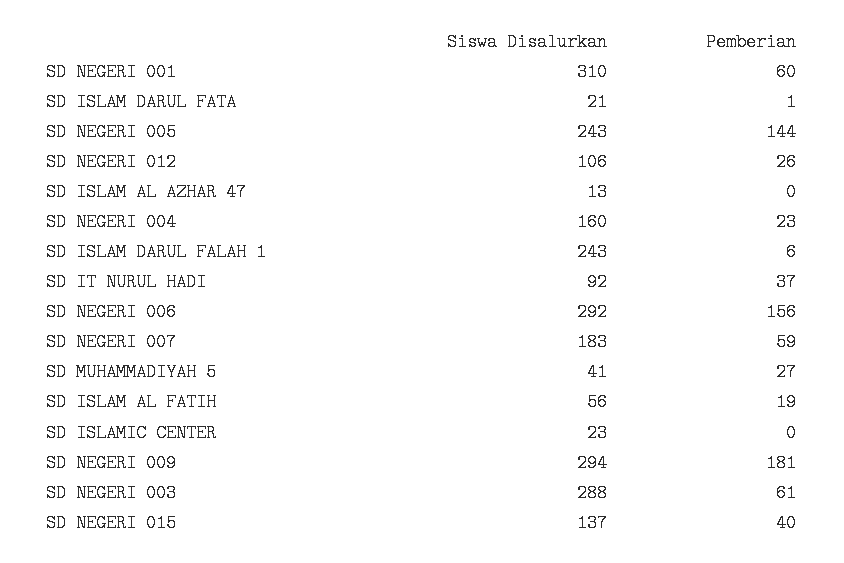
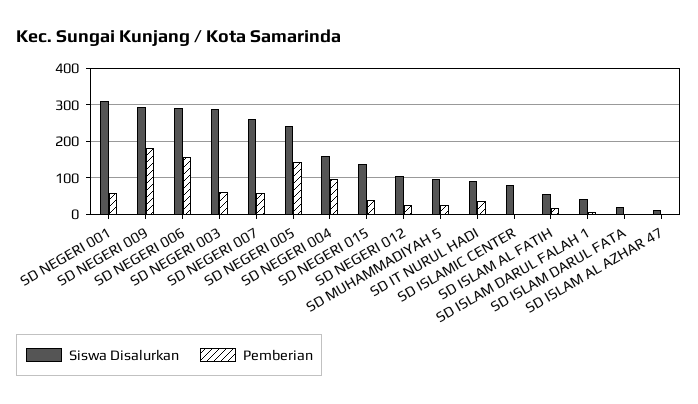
  {
    "Siswa Disalurkan": {
      "SD NEGERI 001": 310,
      "SD ISLAM DARUL FATA": 21,
      "SD NEGERI 005": 243,
      "SD NEGERI 012": 106,
      "SD ISLAM AL AZHAR 47": 13,
      "SD NEGERI 004": 160,
-     "SD ISLAM DARUL FALAH 1": 243,
+     "SD ISLAM DARUL FALAH 1": 40,
      "SD IT NURUL HADI": 92,
      "SD NEGERI 006": 292,
-     "SD NEGERI 007": 183,
+     "SD NEGERI 007": 260,
-     "SD MUHAMMADIYAH 5": 41,
+     "SD MUHAMMADIYAH 5": 100,
      "SD ISLAM AL FATIH": 56,
-     "SD ISLAMIC CENTER": 23,
+     "SD ISLAMIC CENTER": 80,
      "SD NEGERI 009": 294,
      "SD NEGERI 003": 288,
      "SD NEGERI 015": 137
    },
    "Pemberian": {
      "SD NEGERI 001": 60,
      "SD ISLAM DARUL FATA": 1,
      "SD NEGERI 005": 144,
      "SD NEGERI 012": 26,
      "SD ISLAM AL AZHAR 47": 0,
-     "SD NEGERI 004": 23,
+     "SD NEGERI 004": 100,
      "SD ISLAM DARUL FALAH 1": 6,
      "SD IT NURUL HADI": 37,
      "SD NEGERI 006": 156,
      "SD NEGERI 007": 59,
      "SD MUHAMMADIYAH 5": 27,
      "SD ISLAM AL FATIH": 19,
      "SD ISLAMIC CENTER": 0,
      "SD NEGERI 009": 181,
      "SD NEGERI 003": 61,
      "SD NEGERI 015": 40
    }
  }

